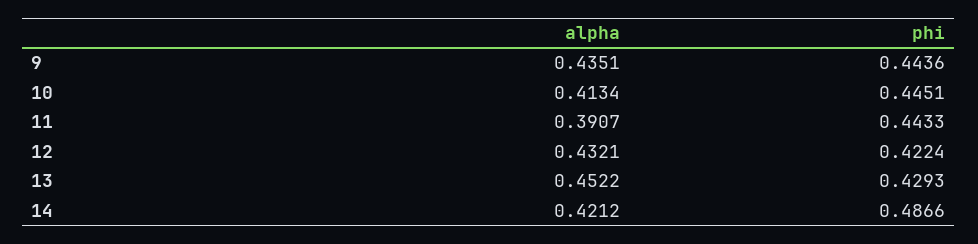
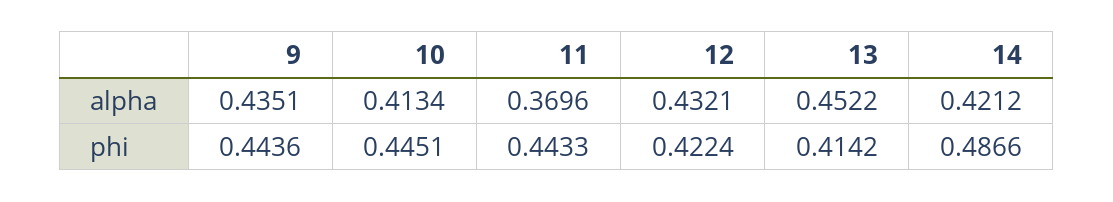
  {
    "alpha": {
      "9": 0.4351,
      "10": 0.4134,
-     "11": 0.3907,
+     "11": 0.3696,
      "12": 0.4321,
      "13": 0.4522,
      "14": 0.4212
    },
    "phi": {
      "9": 0.4436,
      "10": 0.4451,
      "11": 0.4433,
      "12": 0.4224,
-     "13": 0.4293,
+     "13": 0.4142,
      "14": 0.4866
    }
  }

